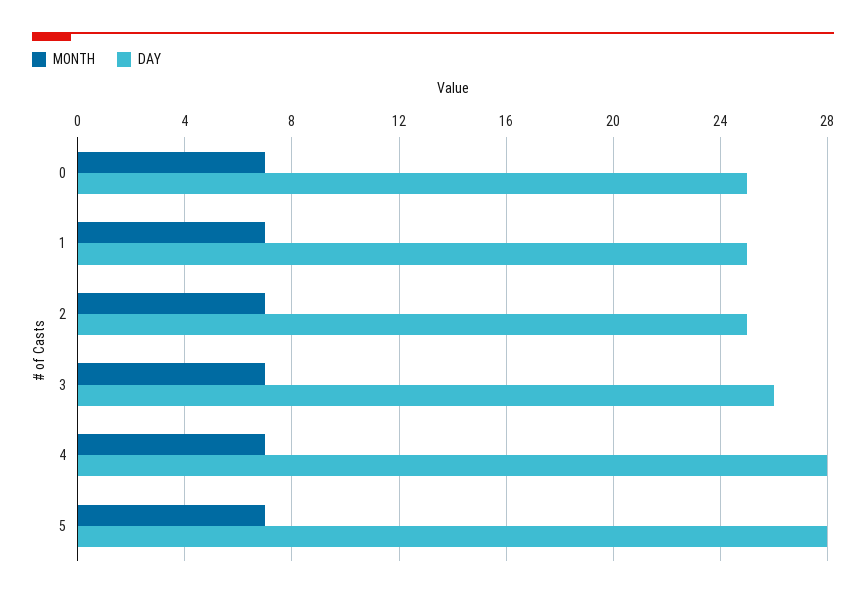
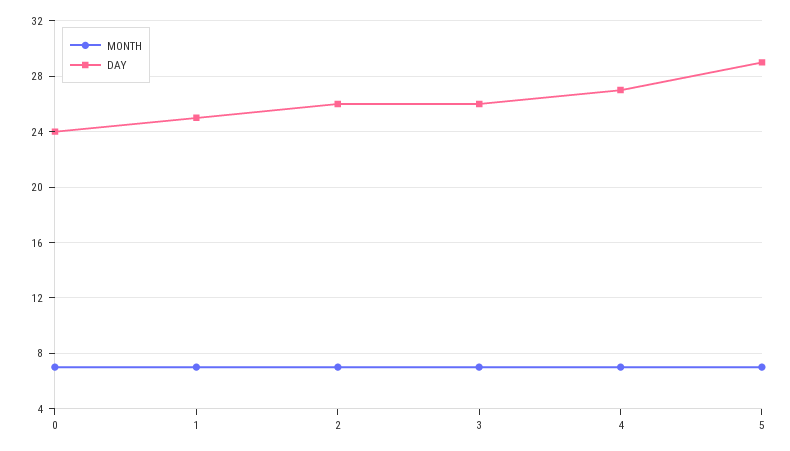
  {
    "MONTH": {
      "0": 7,
      "1": 7,
      "2": 7,
      "3": 7,
      "4": 7,
      "5": 7
    },
    "DAY": {
-     "0": 25,
+     "0": 24,
      "1": 25,
-     "2": 25,
+     "2": 26,
      "3": 26,
-     "4": 28,
+     "4": 27,
-     "5": 28
+     "5": 29
    }
  }

